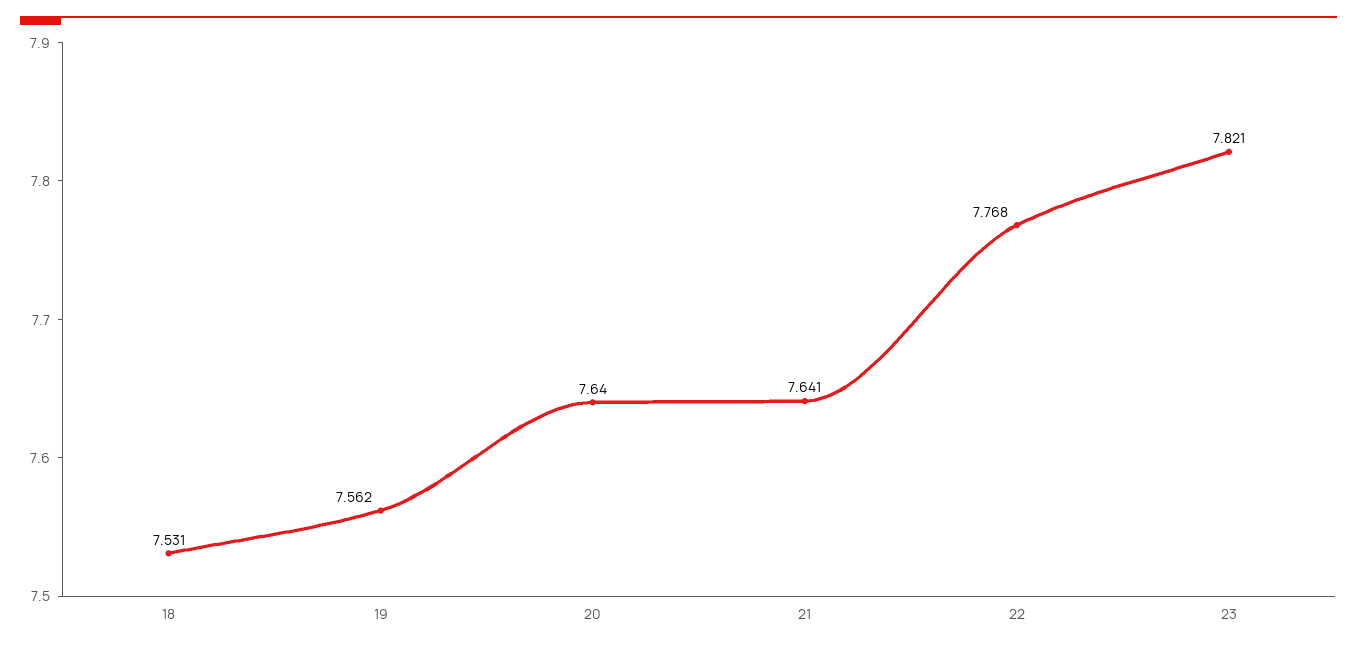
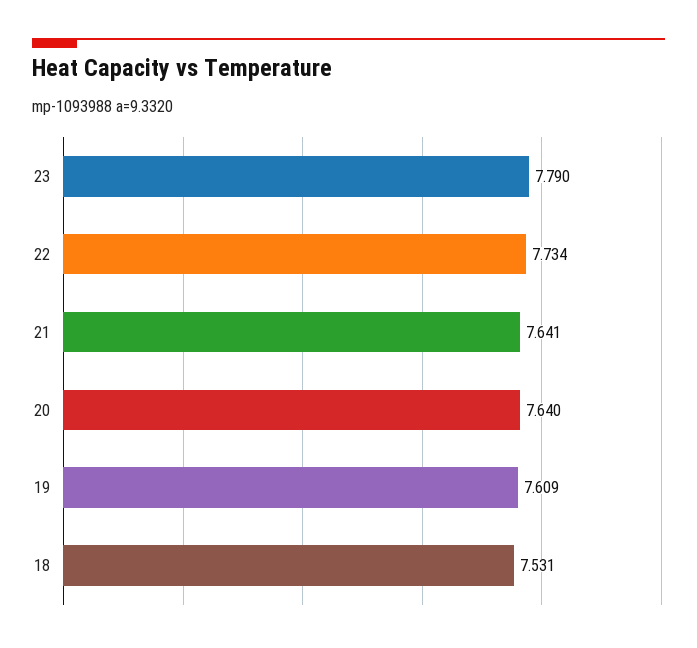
  {
    "18": 7.531,
-   "19": 7.562,
+   "19": 7.609,
    "20": 7.64,
    "21": 7.641,
-   "22": 7.768,
+   "22": 7.734,
-   "23": 7.821
+   "23": 7.79
  }

